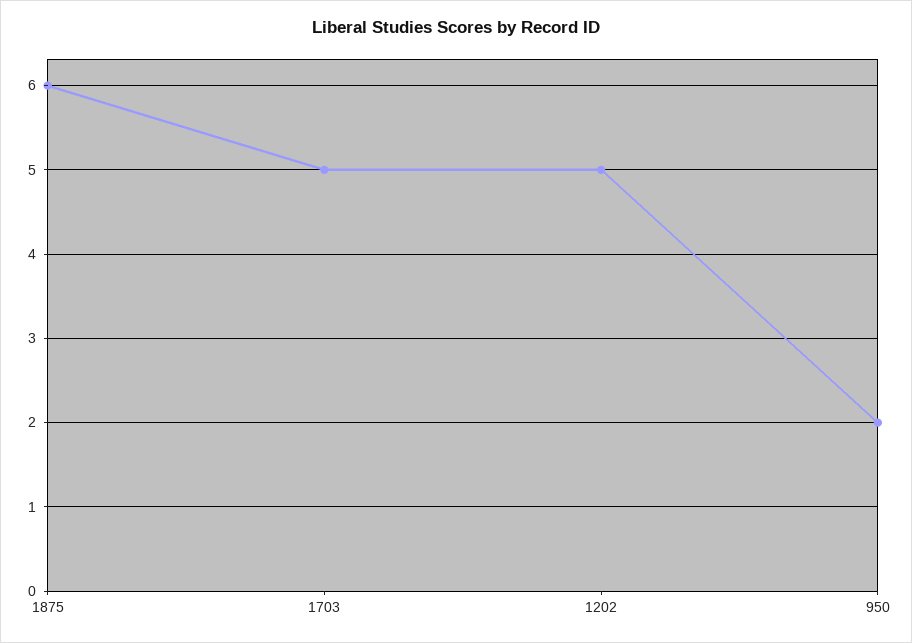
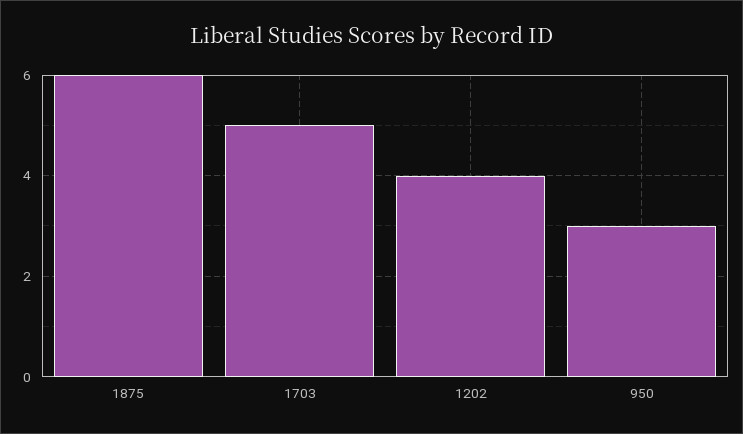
  {
    "1875": 6,
    "1703": 5,
-   "1202": 5,
+   "1202": 4,
-   "950": 2
+   "950": 3
  }

